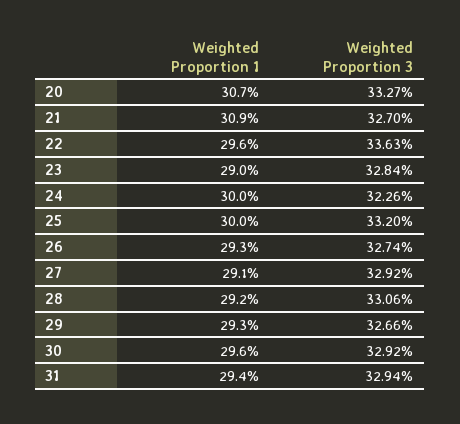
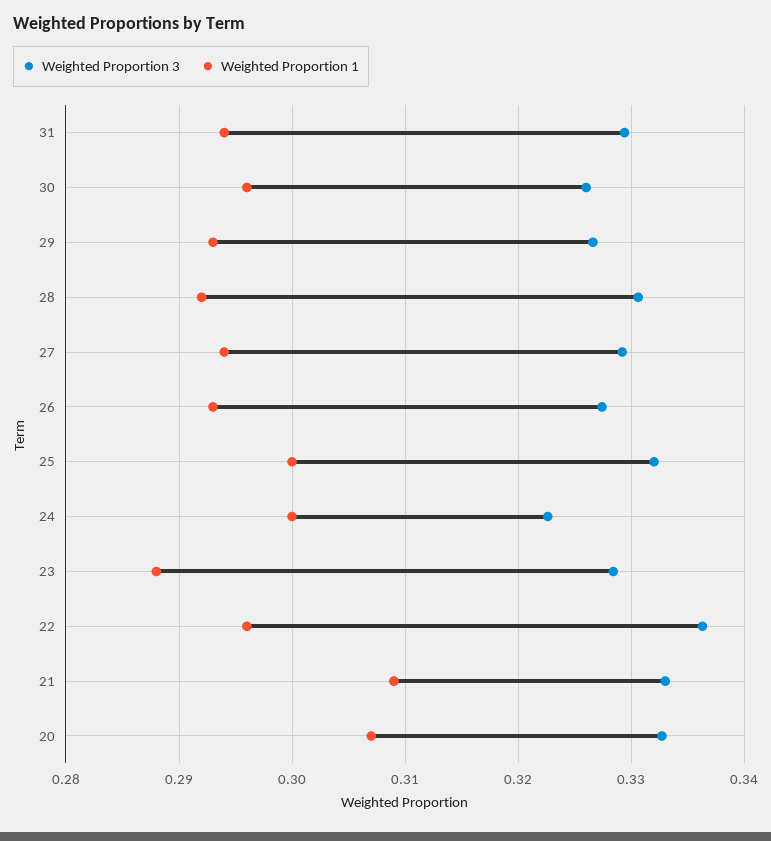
  {
    "Weighted Proportion 1": {
      "20": 0.307,
      "21": 0.309,
      "22": 0.296,
-     "23": 0.29,
+     "23": 0.288,
      "24": 0.3,
      "25": 0.3,
      "26": 0.293,
-     "27": 0.291,
+     "27": 0.294,
      "28": 0.292,
      "29": 0.293,
      "30": 0.296,
      "31": 0.294
    },
    "Weighted Proportion 3": {
      "20": 0.3327,
-     "21": 0.327,
+     "21": 0.333,
      "22": 0.3363,
      "23": 0.3284,
      "24": 0.3226,
      "25": 0.332,
      "26": 0.3274,
      "27": 0.3292,
      "28": 0.3306,
      "29": 0.3266,
-     "30": 0.3292,
+     "30": 0.326,
      "31": 0.3294
    }
  }

